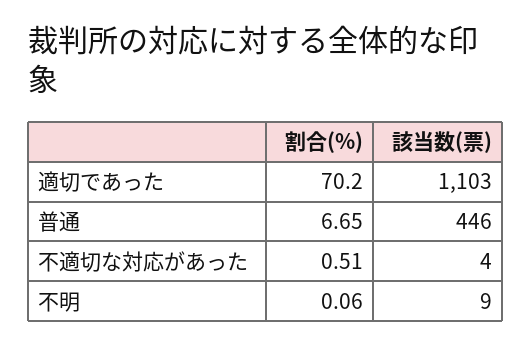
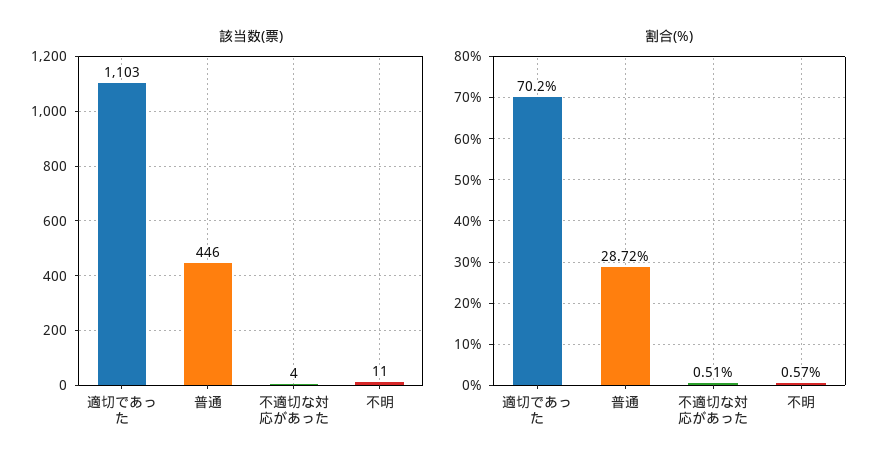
  {
    "割合(%)": {
      "適切であった": 70.2,
-     "普通": 6.65,
+     "普通": 28.72,
      "不適切な対応があった": 0.51,
-     "不明": 0.06
+     "不明": 0.57
    },
    "該当数(票)": {
      "適切であった": 1103,
      "普通": 446,
      "不適切な対応があった": 4,
-     "不明": 9
+     "不明": 11
    }
  }

